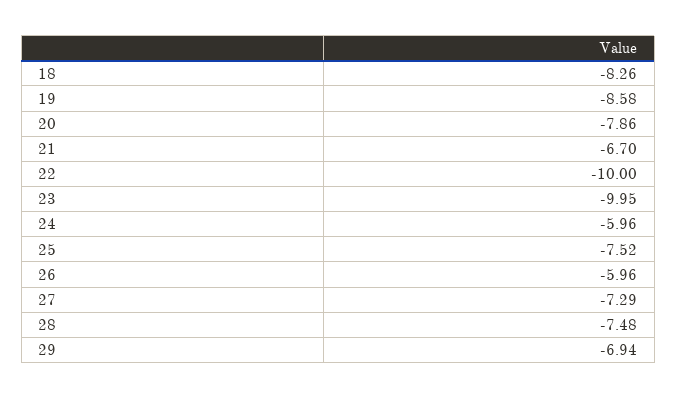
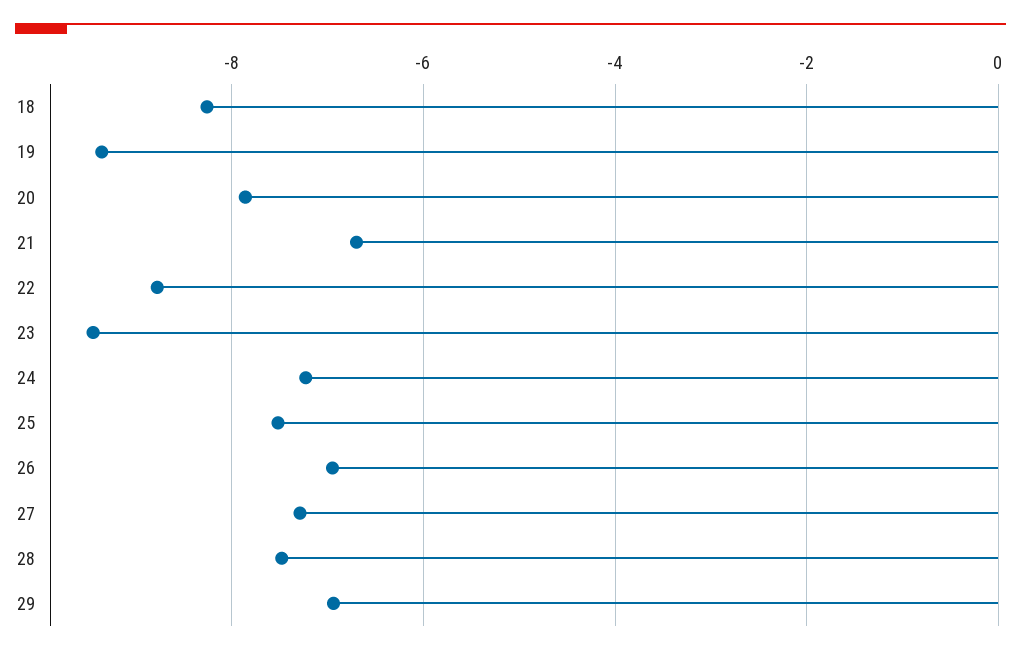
  {
    "18": -8.26,
-   "19": -8.58,
+   "19": -9.4,
    "20": -7.86,
    "21": -6.7,
-   "22": -10,
+   "22": -8.8,
-   "23": -9.95,
+   "23": -9.4,
-   "24": -5.96,
+   "24": -7.2,
    "25": -7.52,
-   "26": -5.96,
+   "26": -7,
    "27": -7.29,
    "28": -7.48,
    "29": -6.94
  }

